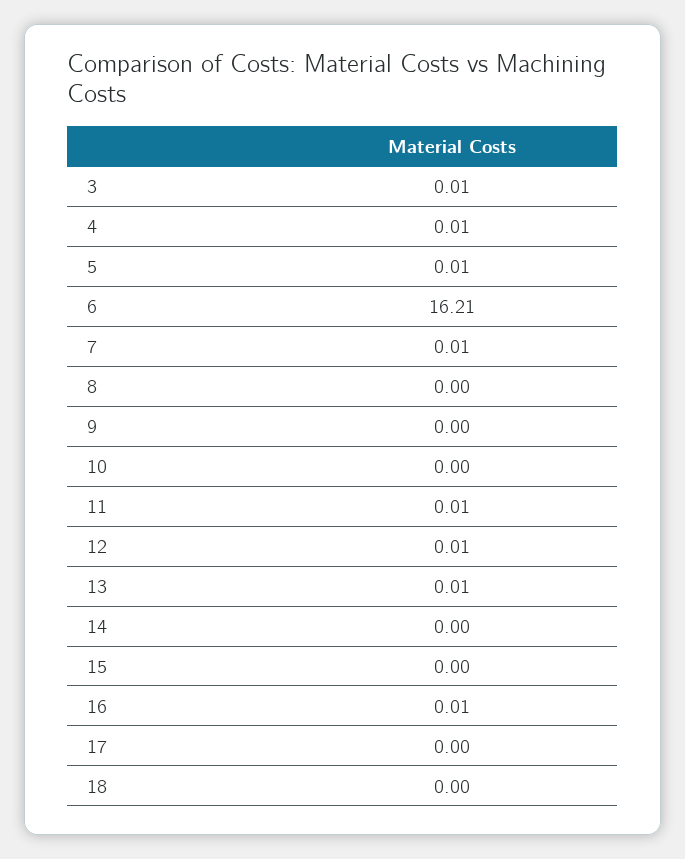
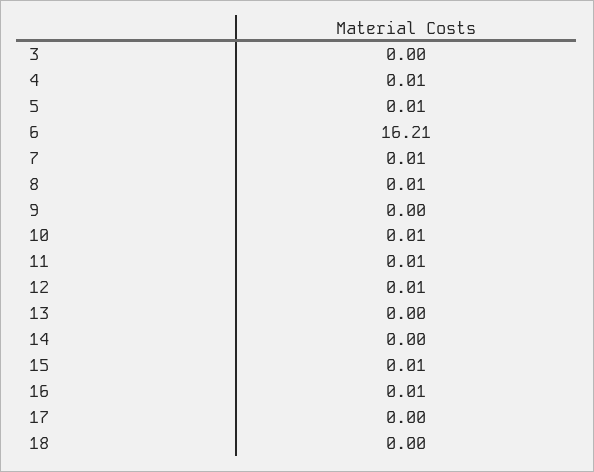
  {
-   "3": 0.01,
+   "3": 0,
    "4": 0.01,
    "5": 0.01,
    "6": 16.21,
    "7": 0.01,
-   "8": 0,
+   "8": 0.01,
    "9": 0,
-   "10": 0,
+   "10": 0.01,
    "11": 0.01,
    "12": 0.01,
-   "13": 0.01,
+   "13": 0,
    "14": 0,
-   "15": 0,
+   "15": 0.01,
    "16": 0.01,
    "17": 0,
    "18": 0
  }

